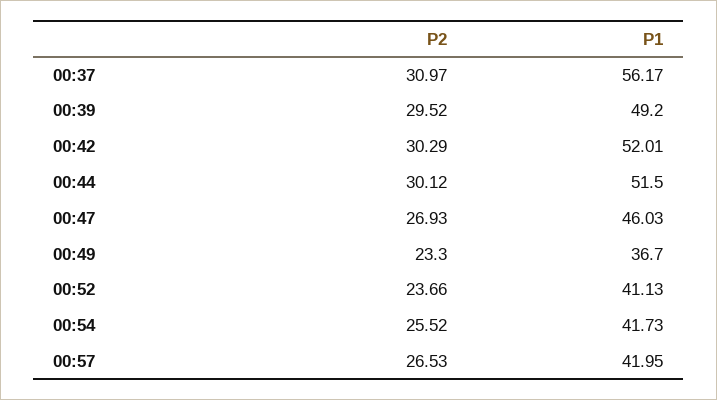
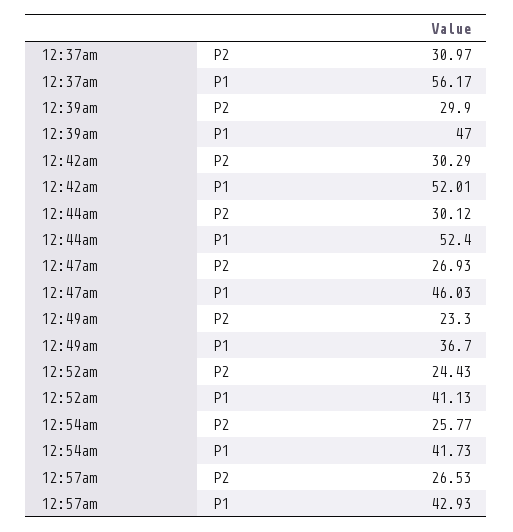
  {
    "P2": {
      "00:37": 30.97,
-     "00:39": 29.52,
+     "00:39": 29.9,
      "00:42": 30.29,
      "00:44": 30.12,
      "00:47": 26.93,
      "00:49": 23.3,
-     "00:52": 23.66,
+     "00:52": 24.43,
-     "00:54": 25.52,
+     "00:54": 25.77,
      "00:57": 26.53
    },
    "P1": {
      "00:37": 56.17,
-     "00:39": 49.2,
+     "00:39": 47,
      "00:42": 52.01,
-     "00:44": 51.5,
+     "00:44": 52.4,
      "00:47": 46.03,
      "00:49": 36.7,
      "00:52": 41.13,
      "00:54": 41.73,
-     "00:57": 41.95
+     "00:57": 42.93
    }
  }

